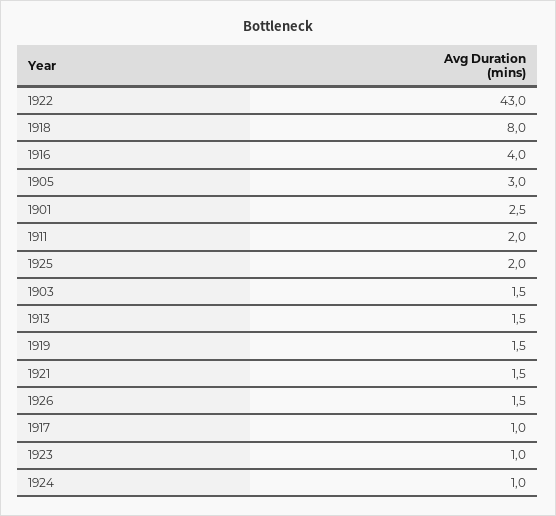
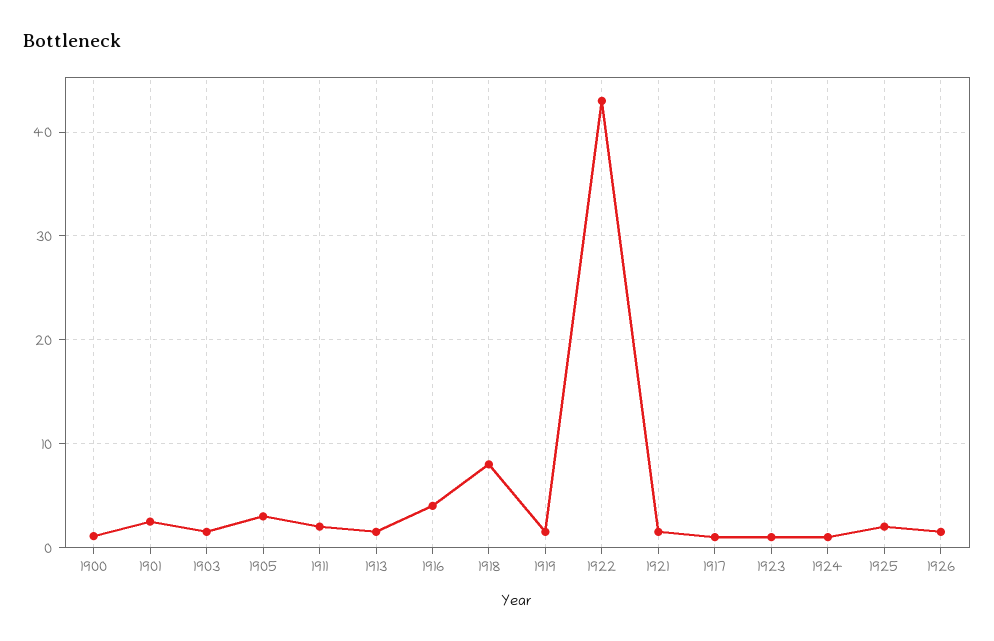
  {
    "1922": 43,
    "1918": 8,
    "1916": 4,
    "1905": 3,
    "1901": 2.5,
    "1911": 2,
    "1925": 2,
    "1903": 1.5,
    "1913": 1.5,
    "1919": 1.5,
    "1921": 1.5,
    "1926": 1.5,
    "1917": 1,
    "1923": 1,
-   "1924": 1
+   "1924": 1,
+   "1900": 1
  }

